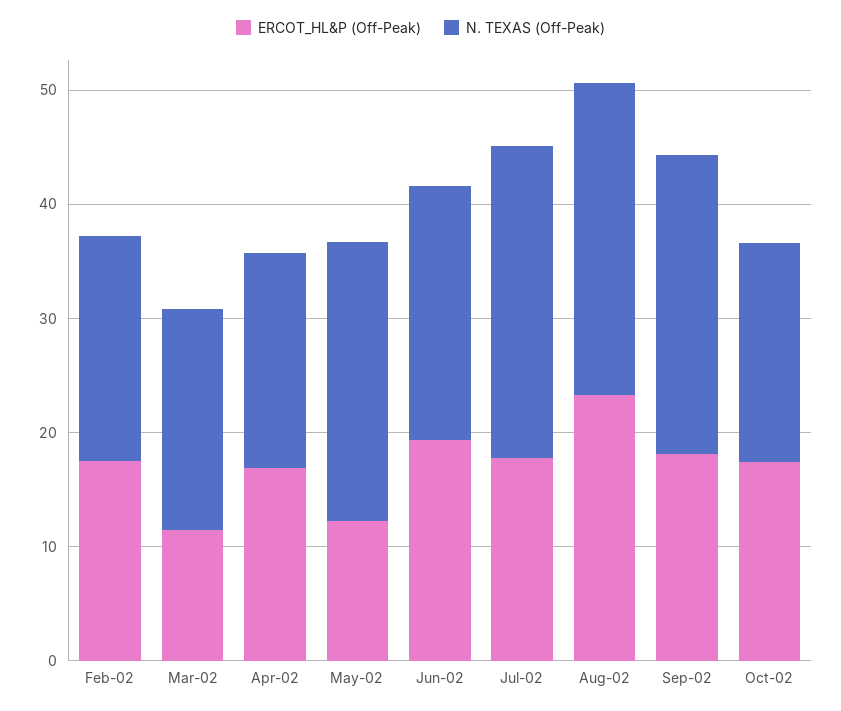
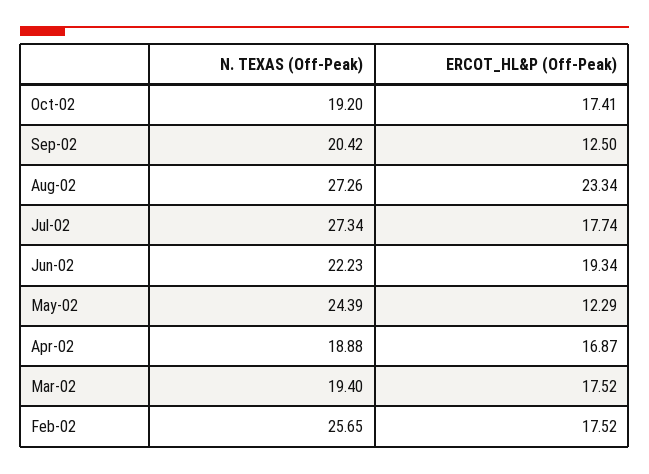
  {
    "ERCOT_HL&P (Off-Peak)": {
      "Feb-02": 17.52,
-     "Mar-02": 12,
+     "Mar-02": 17.52,
      "Apr-02": 16.87,
      "May-02": 12.29,
      "Jun-02": 19.34,
      "Jul-02": 17.74,
      "Aug-02": 23.34,
-     "Sep-02": 18,
+     "Sep-02": 12.5,
      "Oct-02": 17.41
    },
    "N. TEXAS (Off-Peak)": {
-     "Feb-02": 20,
+     "Feb-02": 25.65,
      "Mar-02": 19.4,
      "Apr-02": 18.88,
      "May-02": 24.39,
      "Jun-02": 22.23,
      "Jul-02": 27.34,
      "Aug-02": 27.26,
-     "Sep-02": 26,
+     "Sep-02": 20.42,
      "Oct-02": 19.2
    }
  }

